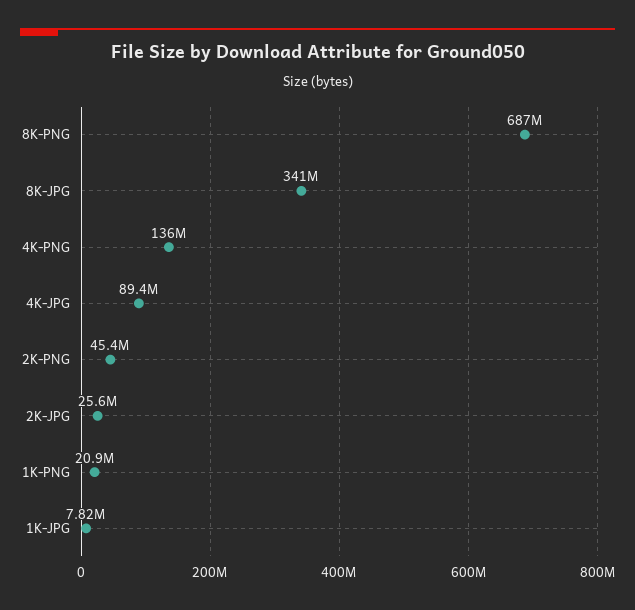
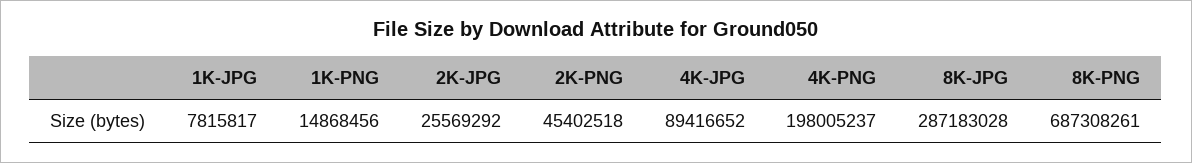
  {
    "8K-PNG": 687308261,
-   "8K-JPG": 341000000,
+   "8K-JPG": 287183028,
-   "4K-PNG": 136000000,
+   "4K-PNG": 198005237,
    "4K-JPG": 89416652,
    "2K-PNG": 45402518,
    "2K-JPG": 25569292,
-   "1K-PNG": 20900000,
+   "1K-PNG": 14868456,
    "1K-JPG": 7815817
  }

